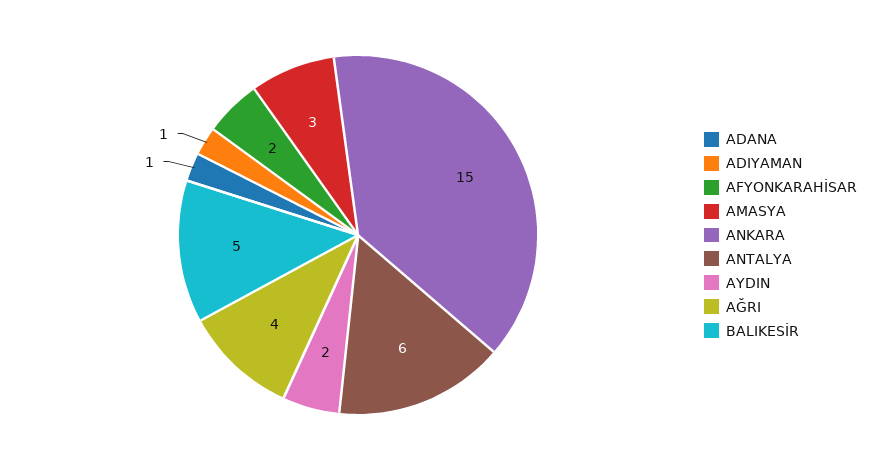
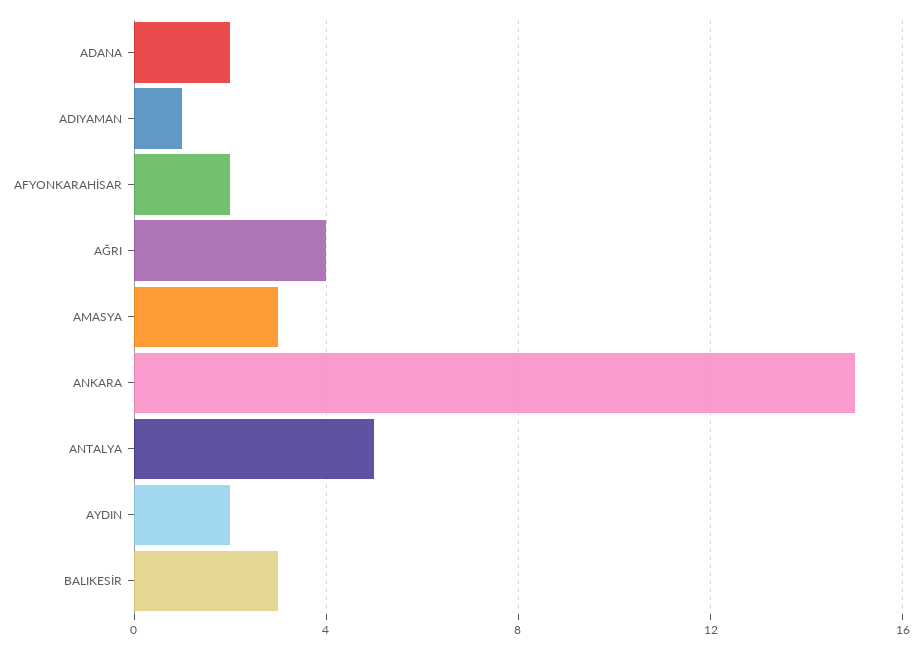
  {
-   "ADANA": 1,
+   "ADANA": 2,
    "ADIYAMAN": 1,
    "AFYONKARAHİSAR": 2,
    "AMASYA": 3,
    "ANKARA": 15,
-   "ANTALYA": 6,
+   "ANTALYA": 5,
    "AYDIN": 2,
    "AĞRI": 4,
-   "BALIKESİR": 5
+   "BALIKESİR": 3
  }

